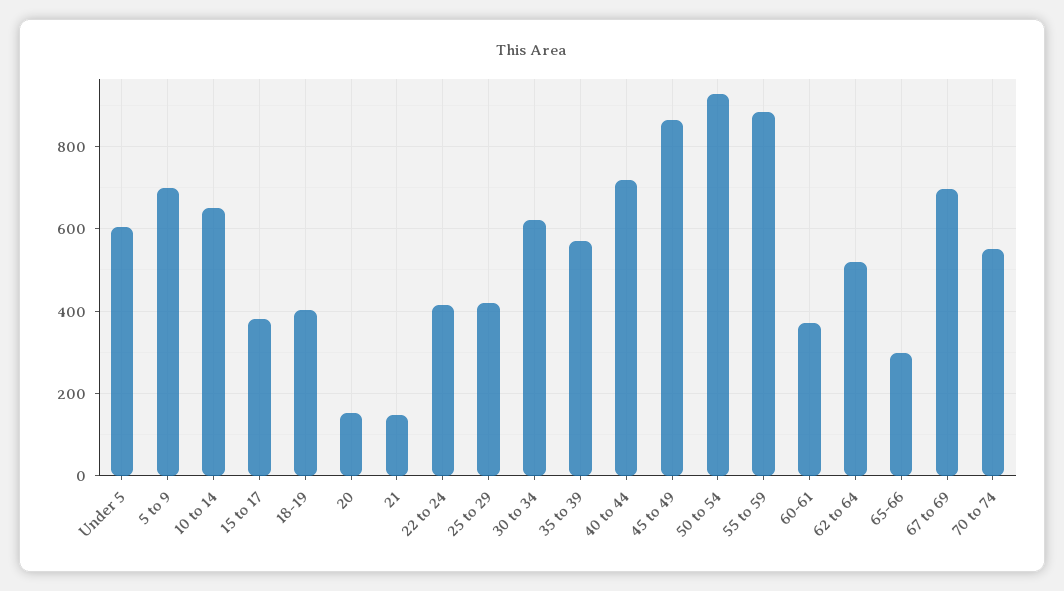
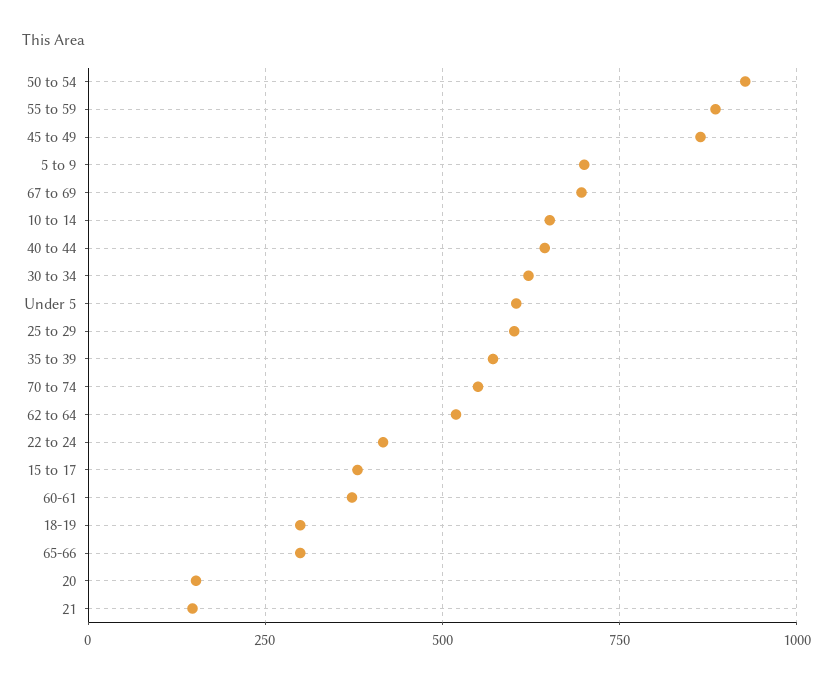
  {
    "Under 5": 600,
    "5 to 9": 700,
    "10 to 14": 660,
    "15 to 17": 380,
-   "18-19": 400,
+   "18-19": 300,
    "20": 160,
    "21": 140,
    "22 to 24": 420,
-   "25 to 29": 420,
+   "25 to 29": 600,
    "30 to 34": 620,
    "35 to 39": 580,
-   "40 to 44": 720,
+   "40 to 44": 650,
    "45 to 49": 860,
    "50 to 54": 920,
    "55 to 59": 880,
    "60-61": 380,
    "62 to 64": 520,
    "65-66": 300,
    "67 to 69": 700,
    "70 to 74": 560
  }

